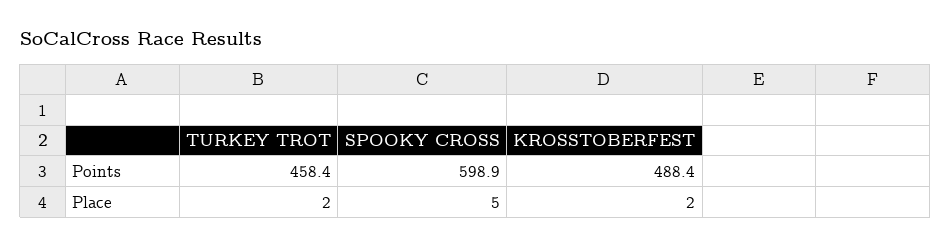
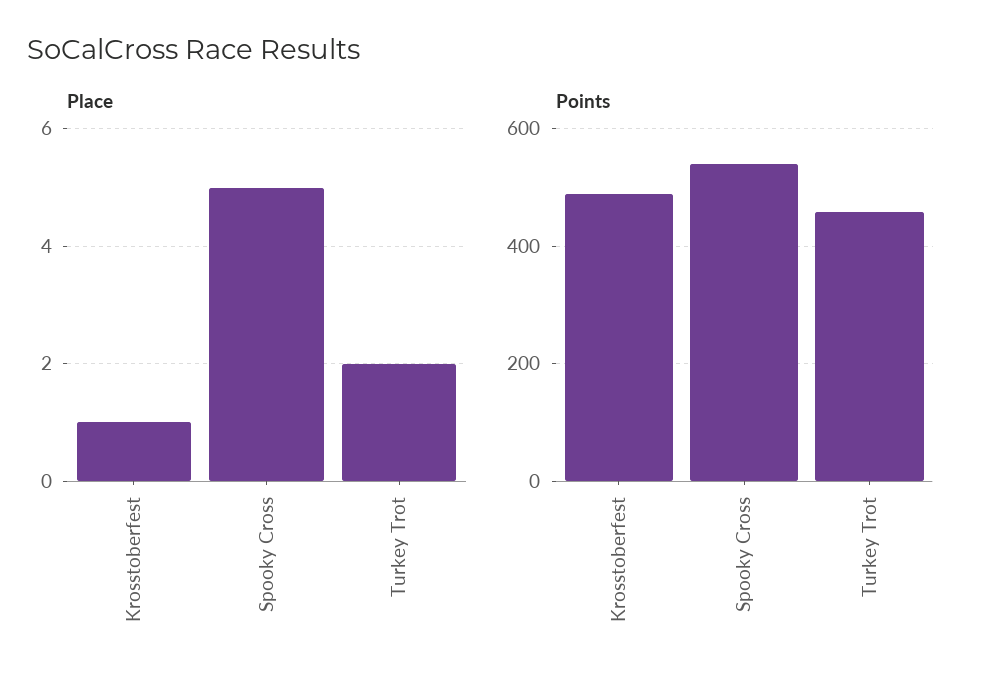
  {
    "Points": {
      "TURKEY TROT": 458.4,
-     "SPOOKY CROSS": 598.9,
+     "SPOOKY CROSS": 540,
      "KROSSTOBERFEST": 488.4
    },
    "Place": {
      "TURKEY TROT": 2,
      "SPOOKY CROSS": 5,
-     "KROSSTOBERFEST": 2
+     "KROSSTOBERFEST": 1
    }
  }

